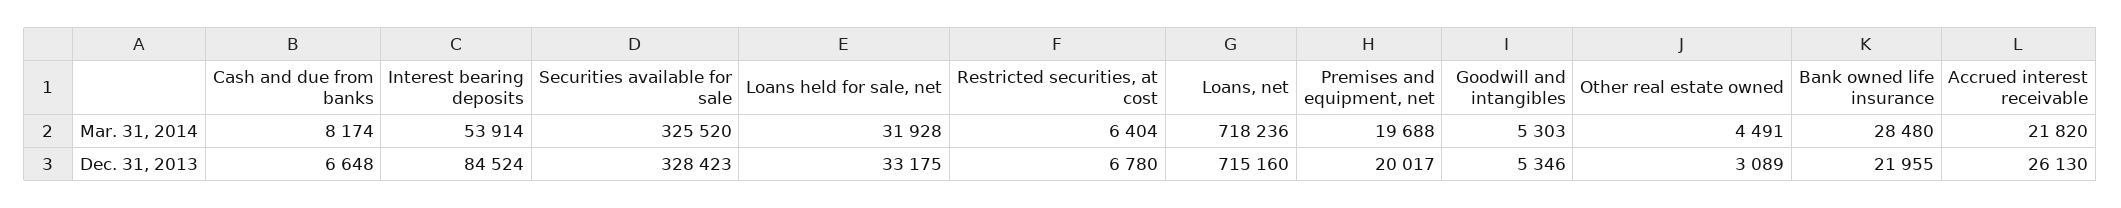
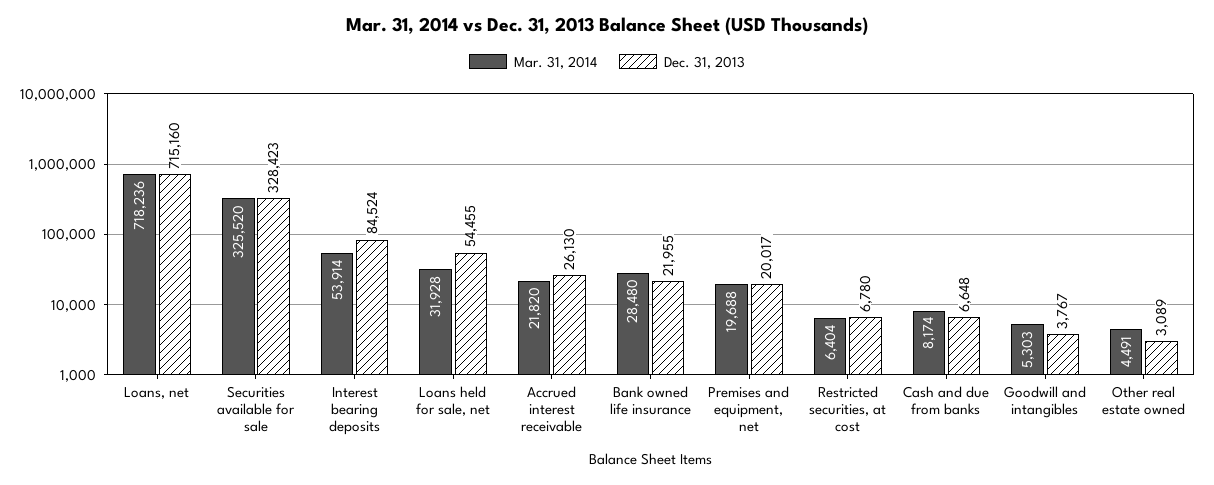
  {
    "Mar. 31, 2014": {
      "Cash and due from banks": 8174,
      "Interest bearing deposits": 53914,
      "Securities available for sale": 325520,
      "Loans held for sale, net": 31928,
      "Restricted securities, at cost": 6404,
      "Loans, net": 718236,
      "Premises and equipment, net": 19688,
      "Goodwill and intangibles": 5303,
      "Other real estate owned": 4491,
      "Bank owned life insurance": 28480,
      "Accrued interest receivable": 21820
    },
    "Dec. 31, 2013": {
      "Cash and due from banks": 6648,
      "Interest bearing deposits": 84524,
      "Securities available for sale": 328423,
-     "Loans held for sale, net": 33175,
+     "Loans held for sale, net": 54455,
      "Restricted securities, at cost": 6780,
      "Loans, net": 715160,
      "Premises and equipment, net": 20017,
-     "Goodwill and intangibles": 5346,
+     "Goodwill and intangibles": 3767,
      "Other real estate owned": 3089,
      "Bank owned life insurance": 21955,
      "Accrued interest receivable": 26130
    }
  }

